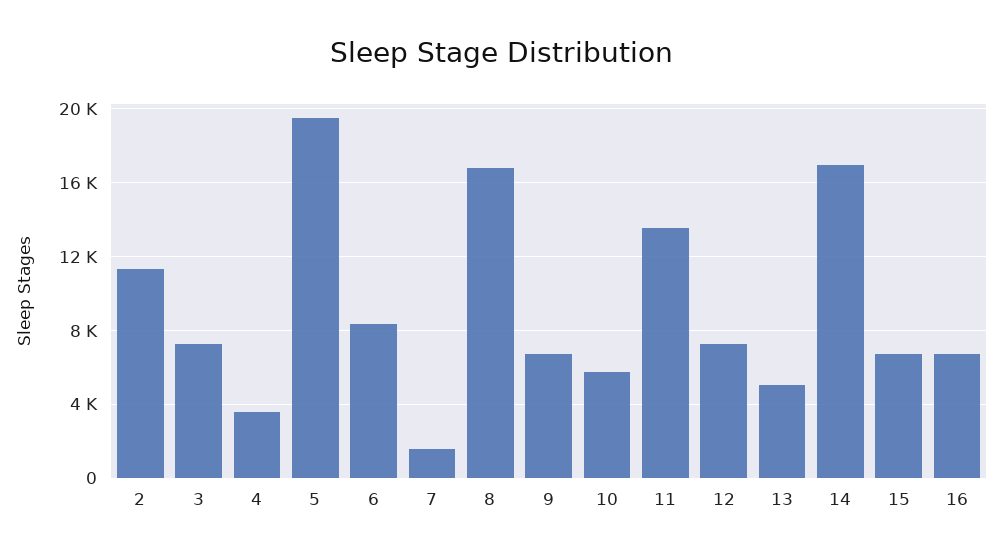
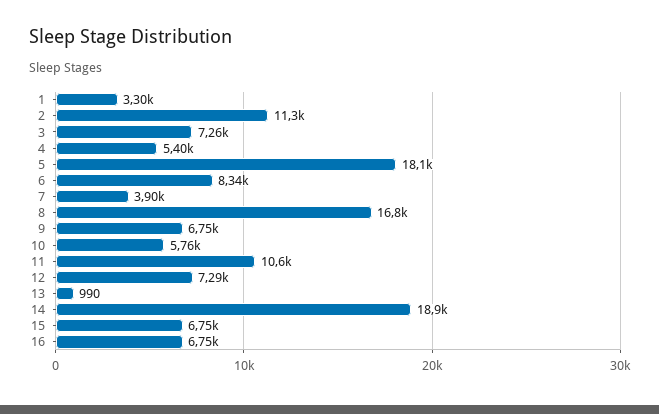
  {
    "2": 11300,
    "3": 7260,
-   "4": 3500,
+   "4": 5400,
-   "5": 19500,
+   "5": 18100,
    "6": 8340,
-   "7": 1500,
+   "7": 3900,
    "8": 16800,
    "9": 6750,
    "10": 5760,
-   "11": 13500,
+   "11": 10600,
    "12": 7290,
-   "13": 5000,
+   "13": 990,
-   "14": 17000,
+   "14": 18900,
    "15": 6750,
-   "16": 6750
+   "16": 6750,
+   "1": 3300
  }

